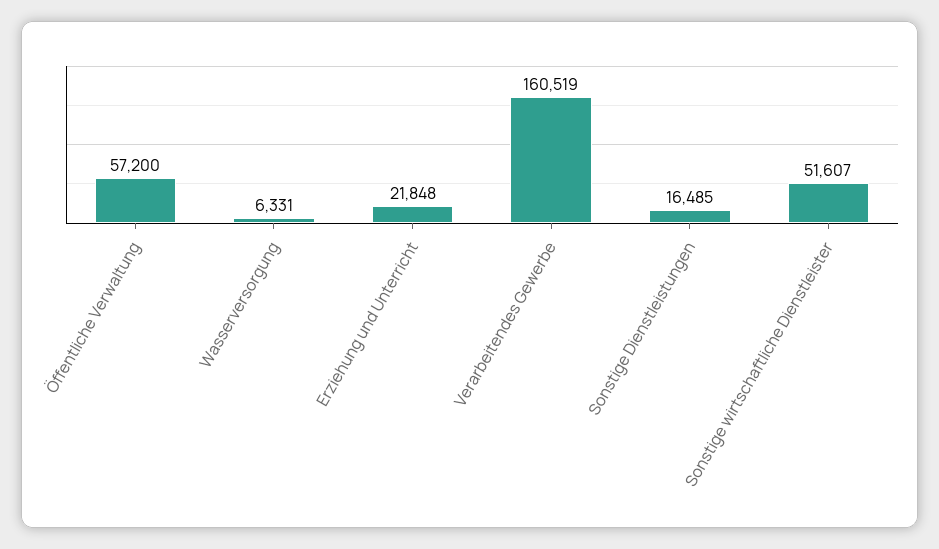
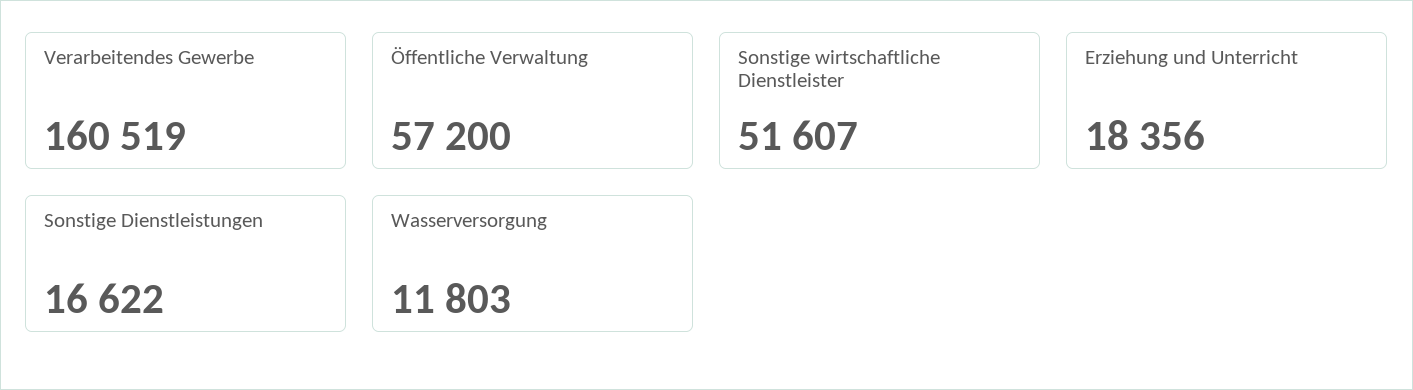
  {
    "Öffentliche Verwaltung": 57200,
-   "Wasserversorgung": 6331,
+   "Wasserversorgung": 11803,
-   "Erziehung und Unterricht": 21848,
+   "Erziehung und Unterricht": 18356,
    "Verarbeitendes Gewerbe": 160519,
-   "Sonstige Dienstleistungen": 16485,
+   "Sonstige Dienstleistungen": 16622,
    "Sonstige wirtschaftliche Dienstleister": 51607
  }

